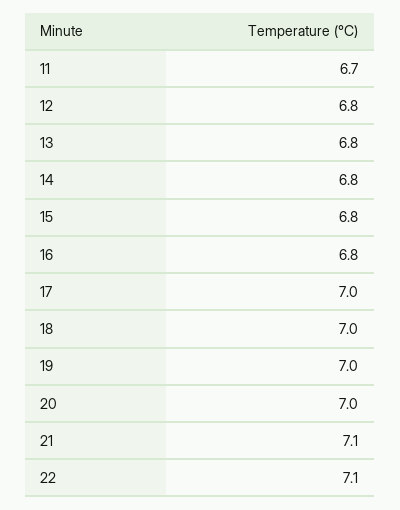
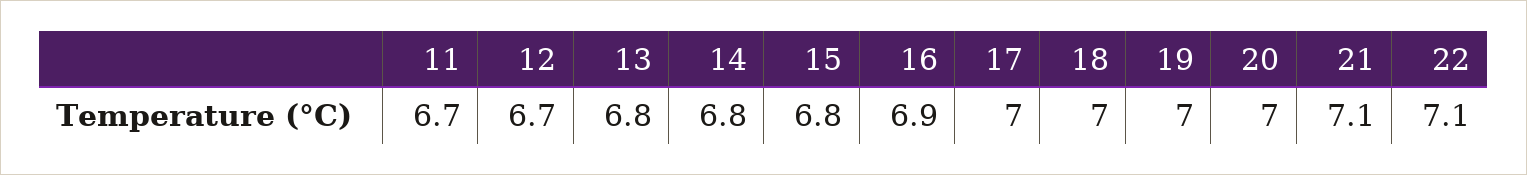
  {
    "11": 6.7,
-   "12": 6.8,
+   "12": 6.7,
    "13": 6.8,
    "14": 6.8,
    "15": 6.8,
-   "16": 6.8,
+   "16": 6.9,
    "17": 7,
    "18": 7,
    "19": 7,
    "20": 7,
    "21": 7.1,
    "22": 7.1
  }

